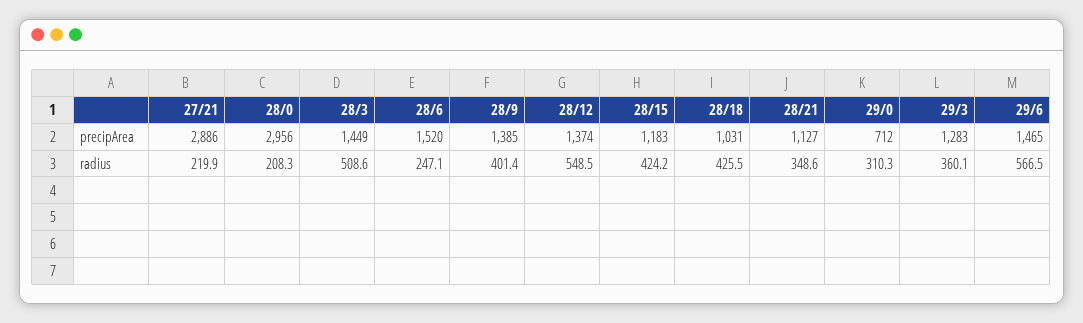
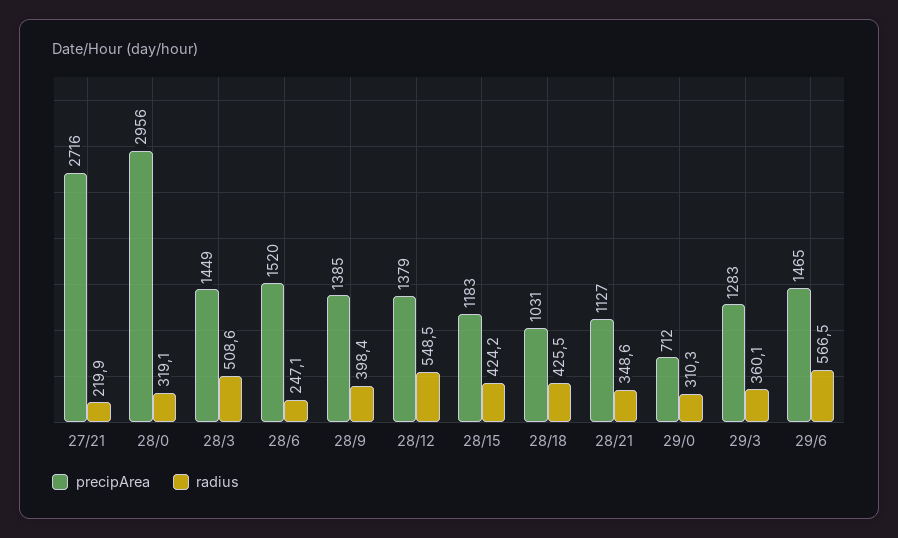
  {
    "precipArea": {
-     "27/21": 2886,
+     "27/21": 2716,
      "28/0": 2956,
      "28/3": 1449,
      "28/6": 1520,
      "28/9": 1385,
-     "28/12": 1374,
+     "28/12": 1379,
      "28/15": 1183,
      "28/18": 1031,
      "28/21": 1127,
      "29/0": 712,
      "29/3": 1283,
      "29/6": 1465
    },
    "radius": {
      "27/21": 219.9,
-     "28/0": 208.3,
+     "28/0": 319.1,
      "28/3": 508.6,
      "28/6": 247.1,
-     "28/9": 401.4,
+     "28/9": 398.4,
      "28/12": 548.5,
      "28/15": 424.2,
      "28/18": 425.5,
      "28/21": 348.6,
      "29/0": 310.3,
      "29/3": 360.1,
      "29/6": 566.5
    }
  }

